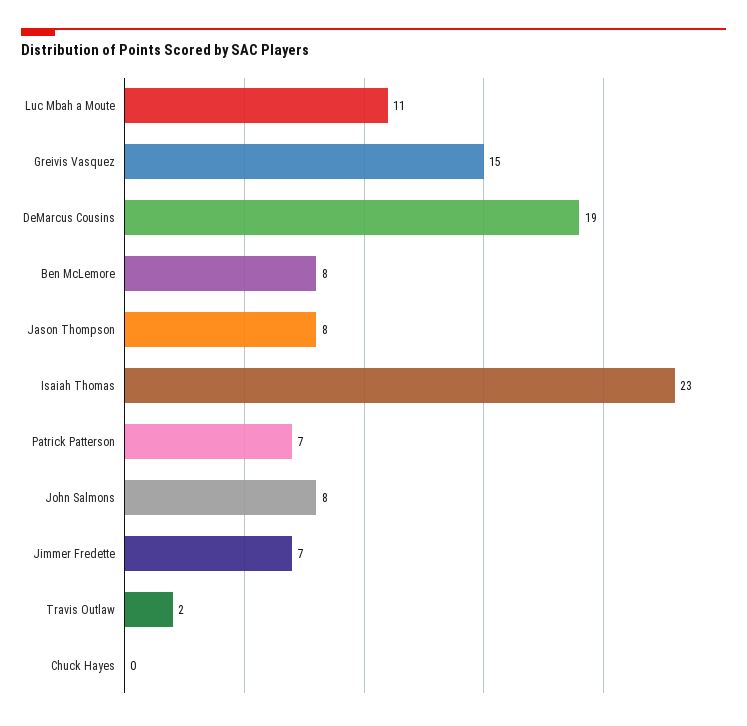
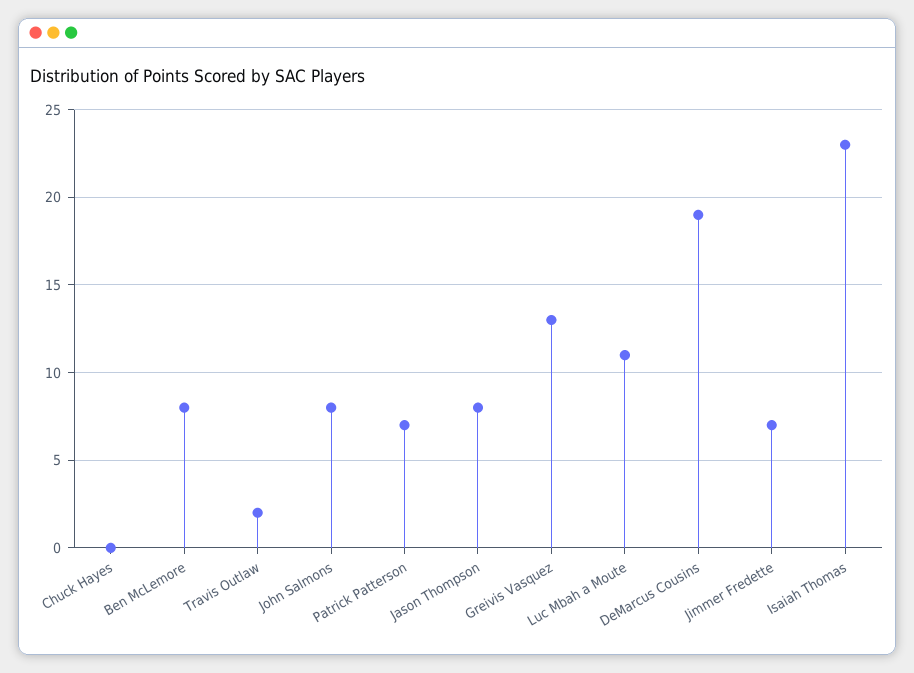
  {
    "Luc Mbah a Moute": 11,
-   "Greivis Vasquez": 15,
+   "Greivis Vasquez": 13,
    "DeMarcus Cousins": 19,
    "Ben McLemore": 8,
    "Jason Thompson": 8,
    "Isaiah Thomas": 23,
    "Patrick Patterson": 7,
    "John Salmons": 8,
    "Jimmer Fredette": 7,
    "Travis Outlaw": 2,
    "Chuck Hayes": 0
  }

